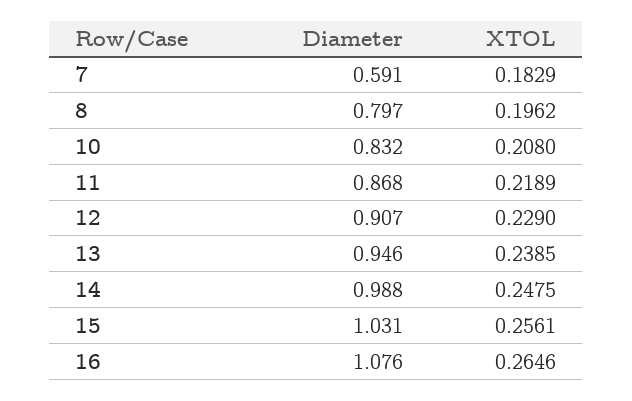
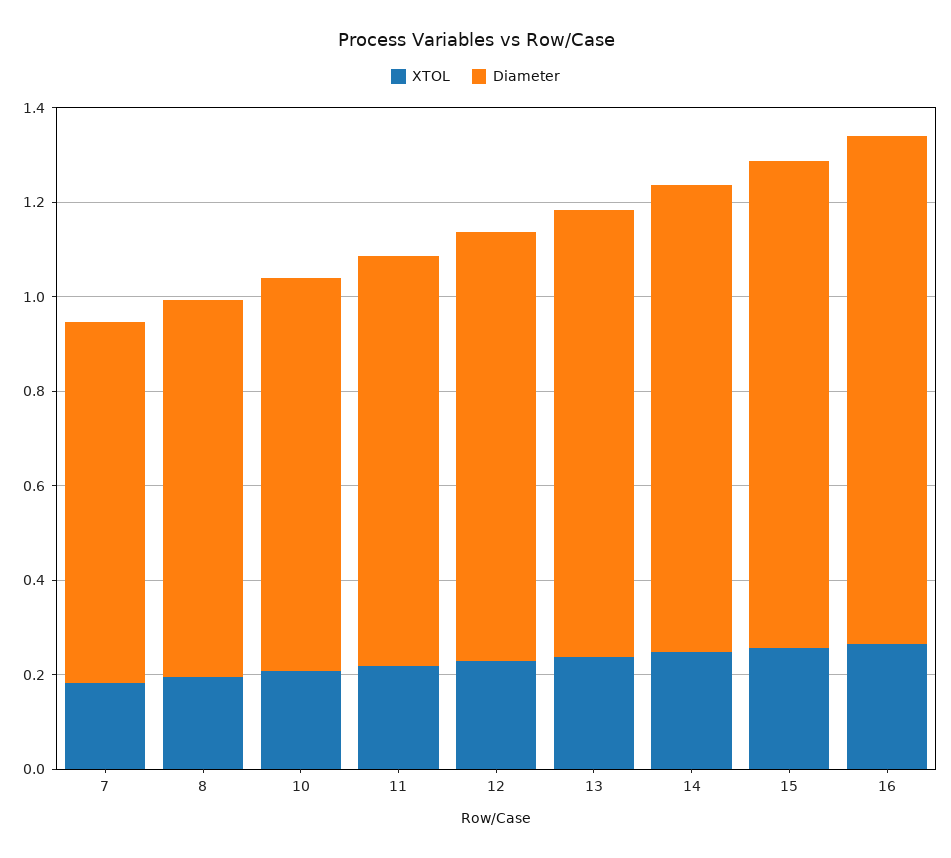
  {
    "Diameter": {
-     "7": 0.591,
+     "7": 0.75,
      "8": 0.797,
      "10": 0.832,
      "11": 0.868,
      "12": 0.907,
      "13": 0.946,
      "14": 0.988,
      "15": 1.031,
      "16": 1.076
    },
    "XTOL": {
      "7": 0.1829,
      "8": 0.1962,
      "10": 0.208,
      "11": 0.2189,
      "12": 0.229,
      "13": 0.2385,
      "14": 0.2475,
      "15": 0.2561,
      "16": 0.2646
    }
  }

